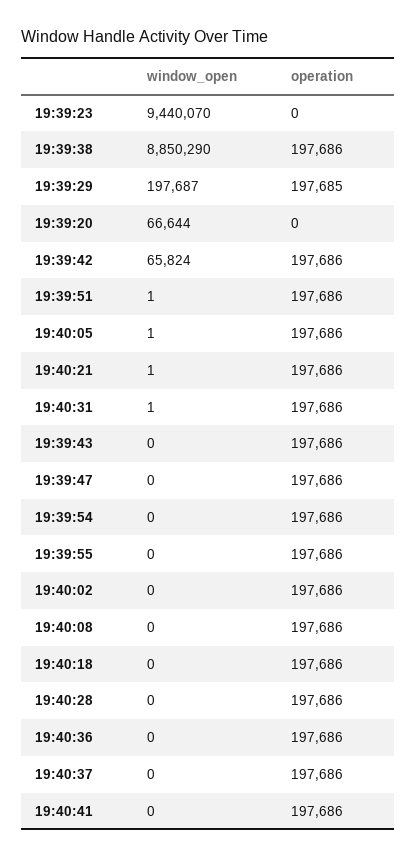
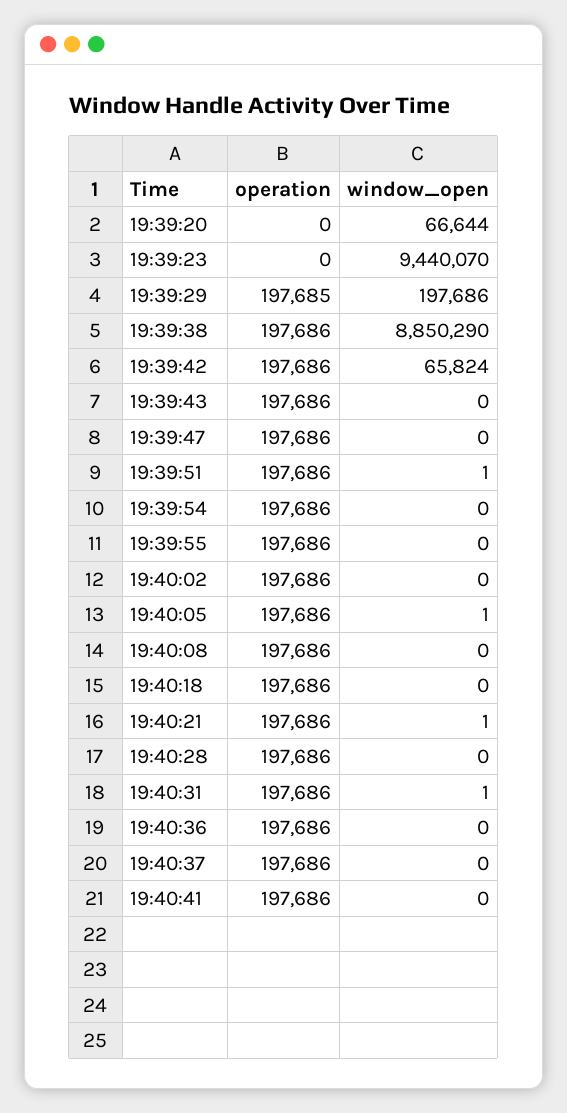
  {
    "window_open": {
      "19:39:23": 9440070,
      "19:39:38": 8850290,
-     "19:39:29": 197687,
+     "19:39:29": 197686,
      "19:39:20": 66644,
      "19:39:42": 65824,
      "19:39:51": 1,
      "19:40:05": 1,
      "19:40:21": 1,
      "19:40:31": 1,
      "19:39:43": 0,
      "19:39:47": 0,
      "19:39:54": 0,
      "19:39:55": 0,
      "19:40:02": 0,
      "19:40:08": 0,
      "19:40:18": 0,
      "19:40:28": 0,
      "19:40:36": 0,
      "19:40:37": 0,
      "19:40:41": 0
    },
    "operation": {
      "19:39:23": 0,
      "19:39:38": 197686,
      "19:39:29": 197685,
      "19:39:20": 0,
      "19:39:42": 197686,
      "19:39:51": 197686,
      "19:40:05": 197686,
      "19:40:21": 197686,
      "19:40:31": 197686,
      "19:39:43": 197686,
      "19:39:47": 197686,
      "19:39:54": 197686,
      "19:39:55": 197686,
      "19:40:02": 197686,
      "19:40:08": 197686,
      "19:40:18": 197686,
      "19:40:28": 197686,
      "19:40:36": 197686,
      "19:40:37": 197686,
      "19:40:41": 197686
    }
  }

